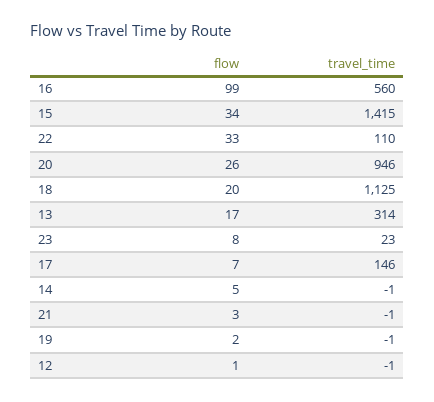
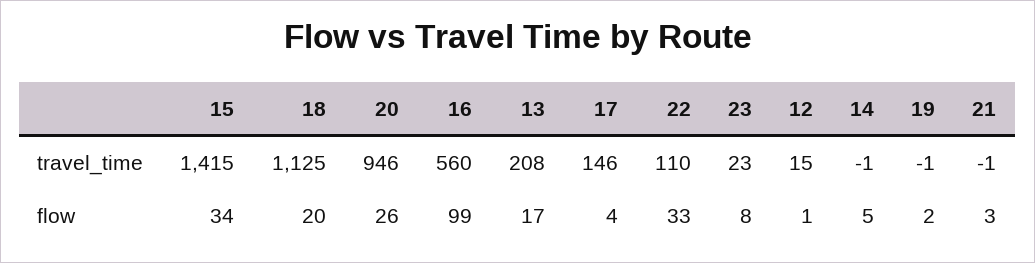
  {
    "flow": {
      "16": 99,
      "15": 34,
      "22": 33,
      "20": 26,
      "18": 20,
      "13": 17,
      "23": 8,
-     "17": 7,
+     "17": 4,
      "14": 5,
      "21": 3,
      "19": 2,
      "12": 1
    },
    "travel_time": {
      "16": 560,
      "15": 1415,
      "22": 110,
      "20": 946,
      "18": 1125,
-     "13": 314,
+     "13": 208,
      "23": 23,
      "17": 146,
      "14": -1,
      "21": -1,
      "19": -1,
-     "12": -1
+     "12": 15
    }
  }

